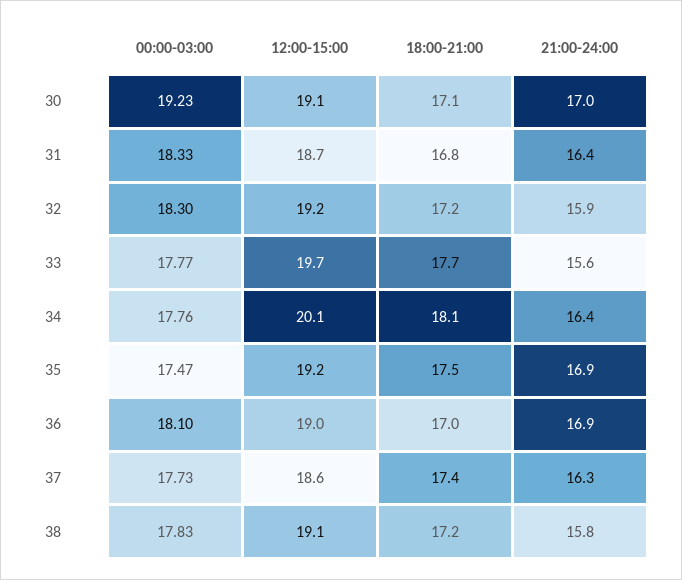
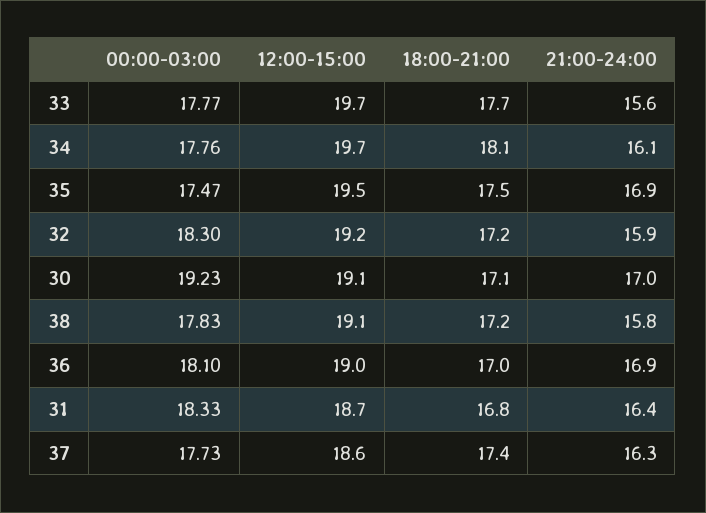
  {
    "00:00-03:00": {
      "30": 19.23,
      "31": 18.33,
      "32": 18.3,
      "33": 17.77,
      "34": 17.76,
      "35": 17.47,
      "36": 18.1,
      "37": 17.73,
      "38": 17.83
    },
    "12:00-15:00": {
      "30": 19.1,
      "31": 18.7,
      "32": 19.2,
      "33": 19.7,
-     "34": 20.1,
+     "34": 19.7,
-     "35": 19.2,
+     "35": 19.5,
      "36": 19,
      "37": 18.6,
      "38": 19.1
    },
    "18:00-21:00": {
      "30": 17.1,
      "31": 16.8,
      "32": 17.2,
      "33": 17.7,
      "34": 18.1,
      "35": 17.5,
      "36": 17,
      "37": 17.4,
      "38": 17.2
    },
    "21:00-24:00": {
      "30": 17,
      "31": 16.4,
      "32": 15.9,
      "33": 15.6,
-     "34": 16.4,
+     "34": 16.1,
      "35": 16.9,
      "36": 16.9,
      "37": 16.3,
      "38": 15.8
    }
  }

